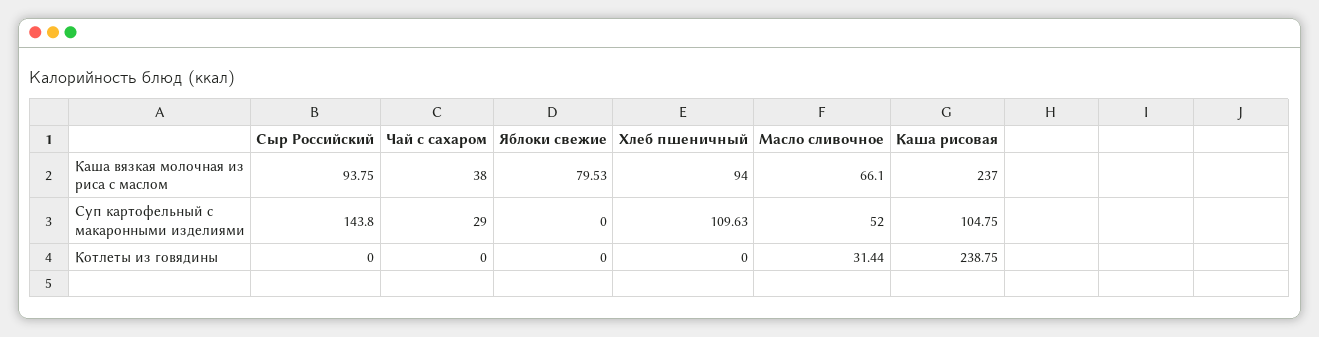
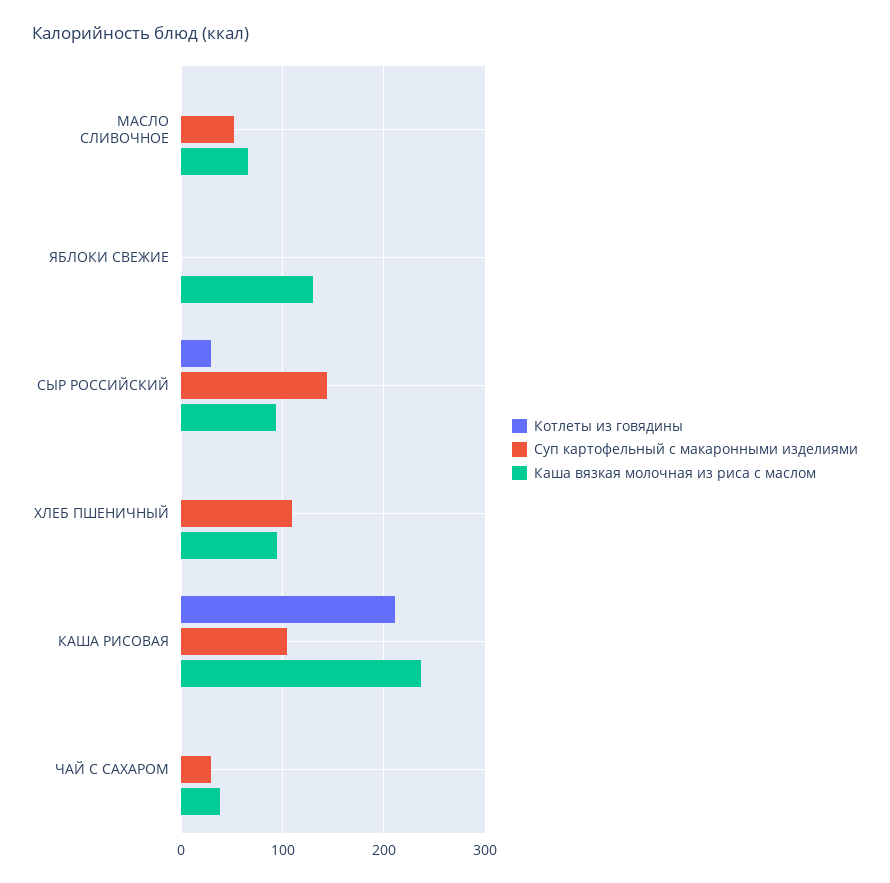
  {
    "Каша вязкая молочная из риса с маслом": {
      "Сыр Российский": 93.75,
      "Чай с сахаром": 38,
-     "Яблоки свежие": 79.53,
+     "Яблоки свежие": 130,
      "Хлеб пшеничный": 94,
      "Масло сливочное": 66.1,
      "Каша рисовая": 237
    },
    "Суп картофельный с макаронными изделиями": {
      "Сыр Российский": 143.8,
      "Чай с сахаром": 29,
      "Яблоки свежие": 0,
      "Хлеб пшеничный": 109.63,
      "Масло сливочное": 52,
      "Каша рисовая": 104.75
    },
    "Котлеты из говядины": {
-     "Сыр Российский": 0,
+     "Сыр Российский": 30,
      "Чай с сахаром": 0,
      "Яблоки свежие": 0,
      "Хлеб пшеничный": 0,
-     "Масло сливочное": 31.44,
+     "Масло сливочное": 0,
-     "Каша рисовая": 238.75
+     "Каша рисовая": 210
    }
  }

